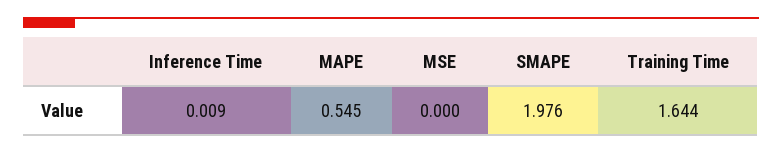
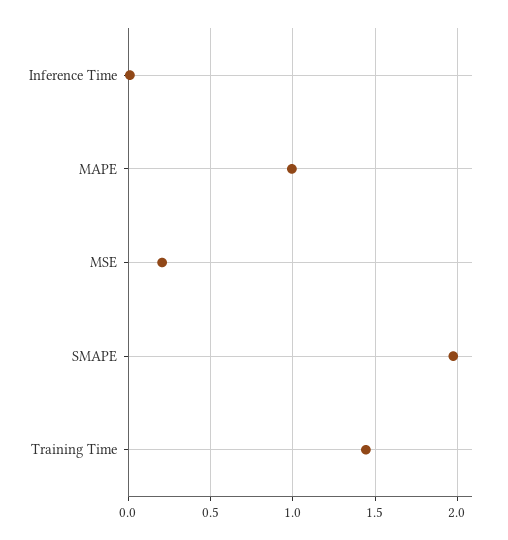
  {
    "Inference Time": 0.009,
-   "MAPE": 0.545,
+   "MAPE": 1,
-   "MSE": 0,
+   "MSE": 0.2,
    "SMAPE": 1.976,
-   "Training Time": 1.644
+   "Training Time": 1.45
  }

